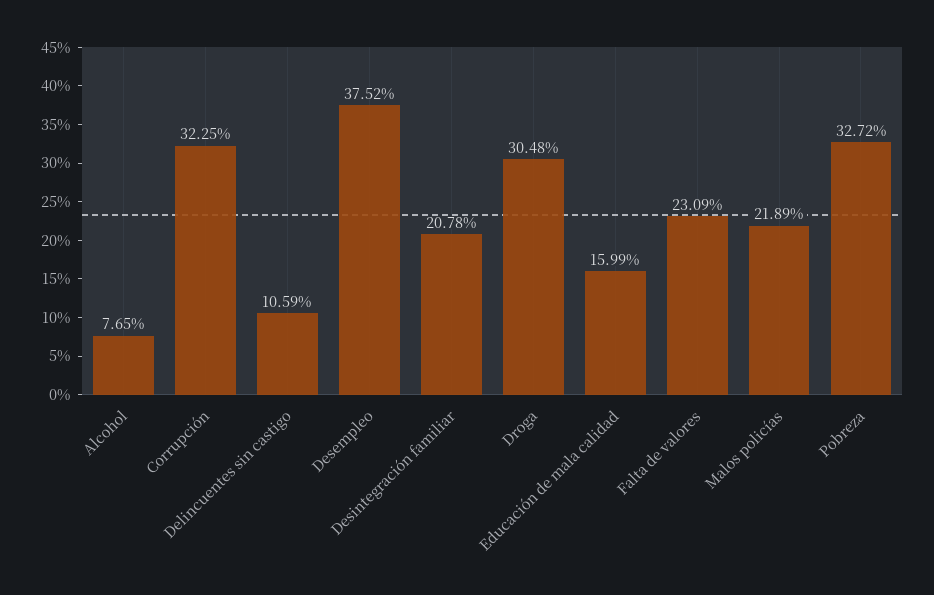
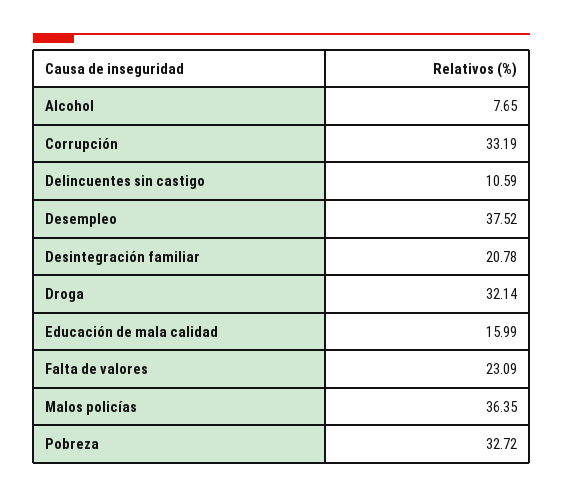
  {
    "Alcohol": 7.65,
-   "Corrupción": 32.25,
+   "Corrupción": 33.19,
    "Delincuentes sin castigo": 10.59,
    "Desempleo": 37.52,
    "Desintegración familiar": 20.78,
-   "Droga": 30.48,
+   "Droga": 32.14,
    "Educación de mala calidad": 15.99,
    "Falta de valores": 23.09,
-   "Malos policías": 21.89,
+   "Malos policías": 36.35,
    "Pobreza": 32.72
  }

